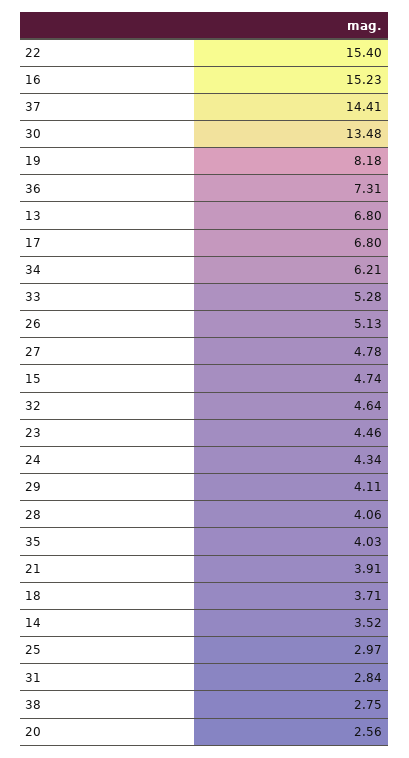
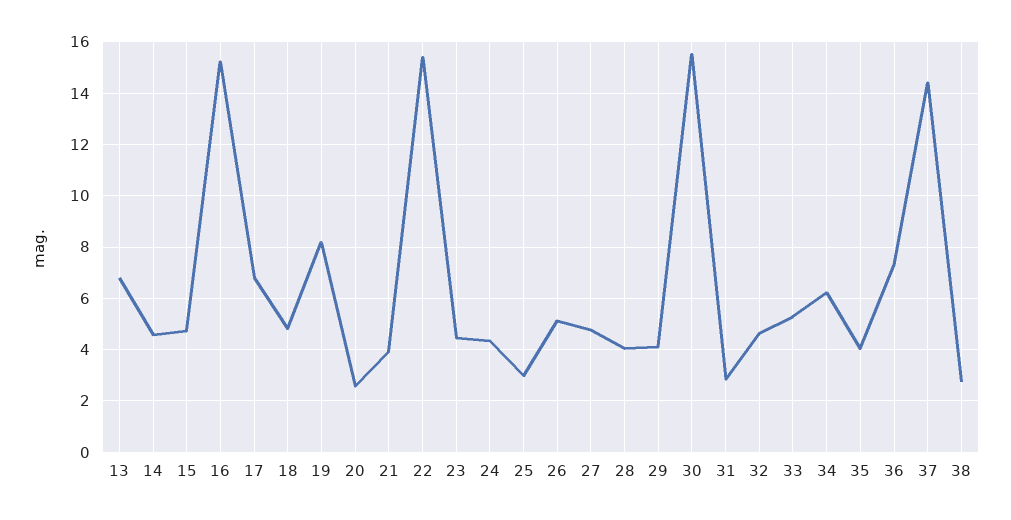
  {
    "22": 15.4,
    "16": 15.23,
    "37": 14.41,
-   "30": 13.48,
+   "30": 15.5,
    "19": 8.18,
    "36": 7.31,
    "13": 6.8,
    "17": 6.8,
    "34": 6.21,
    "33": 5.28,
    "26": 5.13,
    "27": 4.78,
    "15": 4.74,
    "32": 4.64,
    "23": 4.46,
    "24": 4.34,
    "29": 4.11,
    "28": 4.06,
    "35": 4.03,
    "21": 3.91,
-   "18": 3.71,
+   "18": 4.75,
-   "14": 3.52,
+   "14": 4.5,
    "25": 2.97,
    "31": 2.84,
    "38": 2.75,
    "20": 2.56
  }

